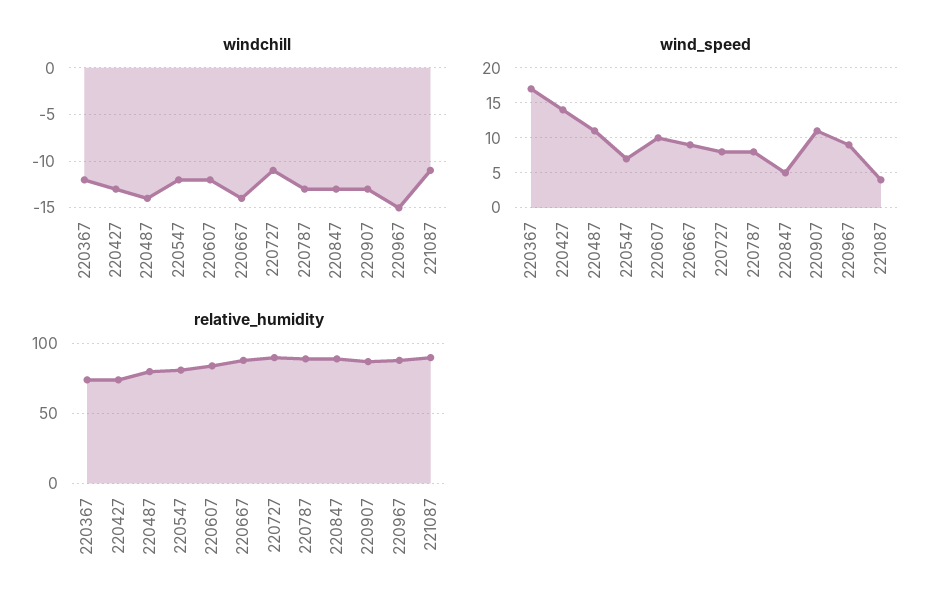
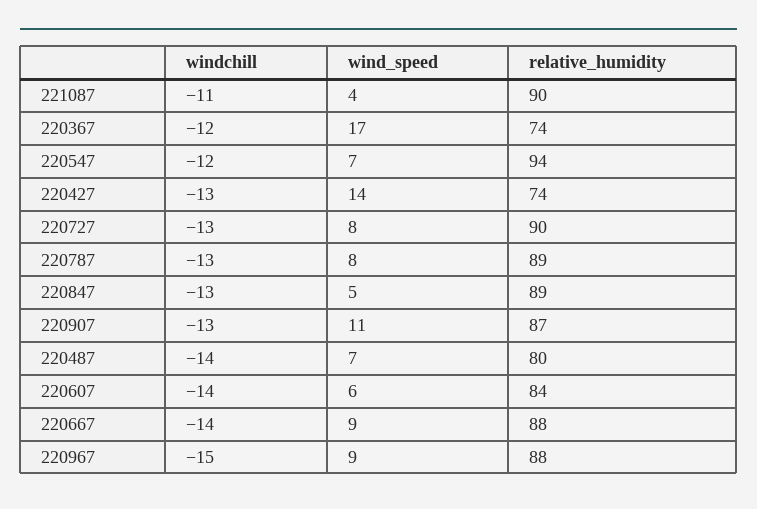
  {
    "windchill": {
      "220367": -12,
      "220427": -13,
      "220487": -14,
      "220547": -12,
-     "220607": -12,
+     "220607": -14,
      "220667": -14,
-     "220727": -11,
+     "220727": -13,
      "220787": -13,
      "220847": -13,
      "220907": -13,
      "220967": -15,
      "221087": -11
    },
    "wind_speed": {
      "220367": 17,
      "220427": 14,
-     "220487": 11,
+     "220487": 7,
      "220547": 7,
-     "220607": 10,
+     "220607": 6,
      "220667": 9,
      "220727": 8,
      "220787": 8,
      "220847": 5,
      "220907": 11,
      "220967": 9,
      "221087": 4
    },
    "relative_humidity": {
      "220367": 74,
      "220427": 74,
      "220487": 80,
-     "220547": 80,
+     "220547": 94,
      "220607": 84,
      "220667": 88,
      "220727": 90,
      "220787": 89,
      "220847": 89,
      "220907": 87,
      "220967": 88,
      "221087": 90
    }
  }

